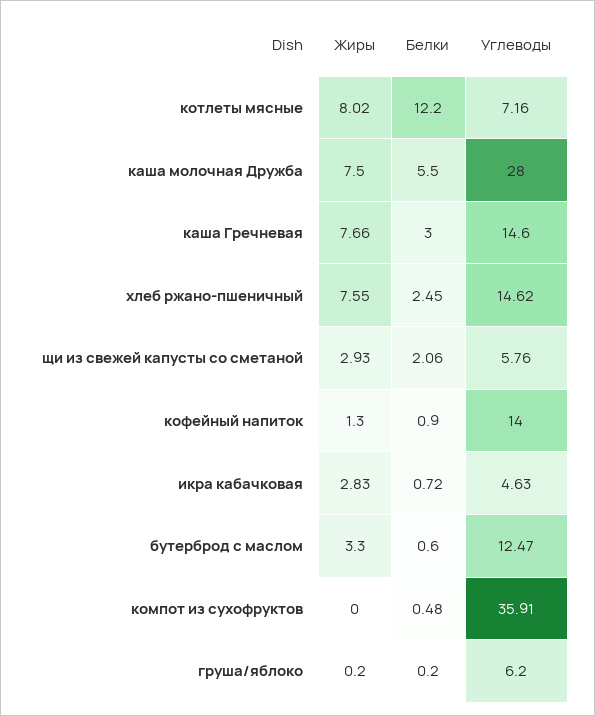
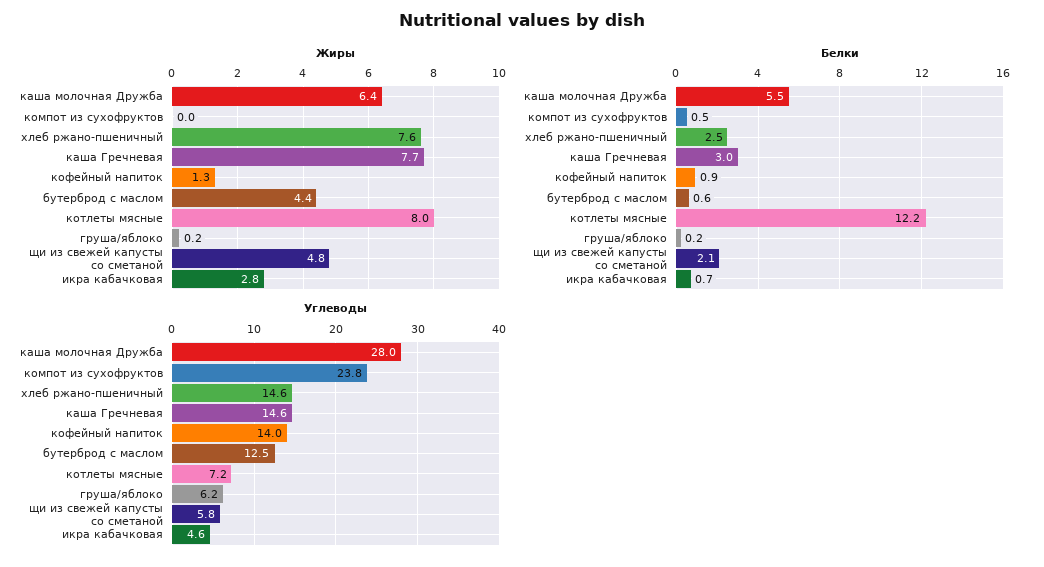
  {
    "Жиры": {
      "котлеты мясные": 8.02,
-     "каша молочная Дружба": 7.5,
+     "каша молочная Дружба": 6.4,
      "каша Гречневая": 7.66,
      "хлеб ржано-пшеничный": 7.55,
-     "щи из свежей капусты со сметаной": 2.93,
+     "щи из свежей капусты со сметаной": 4.8,
      "кофейный напиток": 1.3,
      "икра кабачковая": 2.83,
-     "бутерброд с маслом": 3.3,
+     "бутерброд с маслом": 4.4,
      "компот из сухофруктов": 0,
      "груша/яблоко": 0.2
    },
    "Белки": {
      "котлеты мясные": 12.2,
      "каша молочная Дружба": 5.5,
      "каша Гречневая": 3,
      "хлеб ржано-пшеничный": 2.45,
      "щи из свежей капусты со сметаной": 2.06,
      "кофейный напиток": 0.9,
      "икра кабачковая": 0.72,
      "бутерброд с маслом": 0.6,
      "компот из сухофруктов": 0.48,
      "груша/яблоко": 0.2
    },
    "Углеводы": {
      "котлеты мясные": 7.16,
      "каша молочная Дружба": 28,
      "каша Гречневая": 14.6,
      "хлеб ржано-пшеничный": 14.62,
      "щи из свежей капусты со сметаной": 5.76,
      "кофейный напиток": 14,
      "икра кабачковая": 4.63,
      "бутерброд с маслом": 12.47,
-     "компот из сухофруктов": 35.91,
+     "компот из сухофруктов": 23.8,
      "груша/яблоко": 6.2
    }
  }

